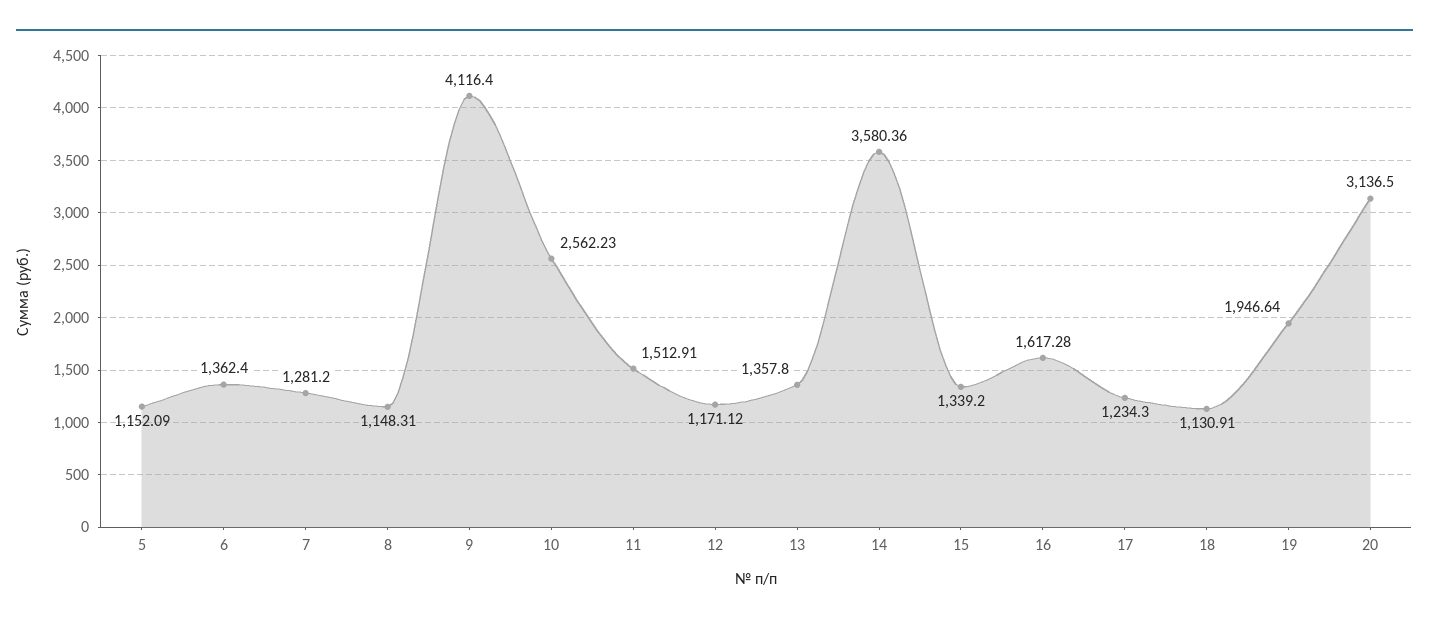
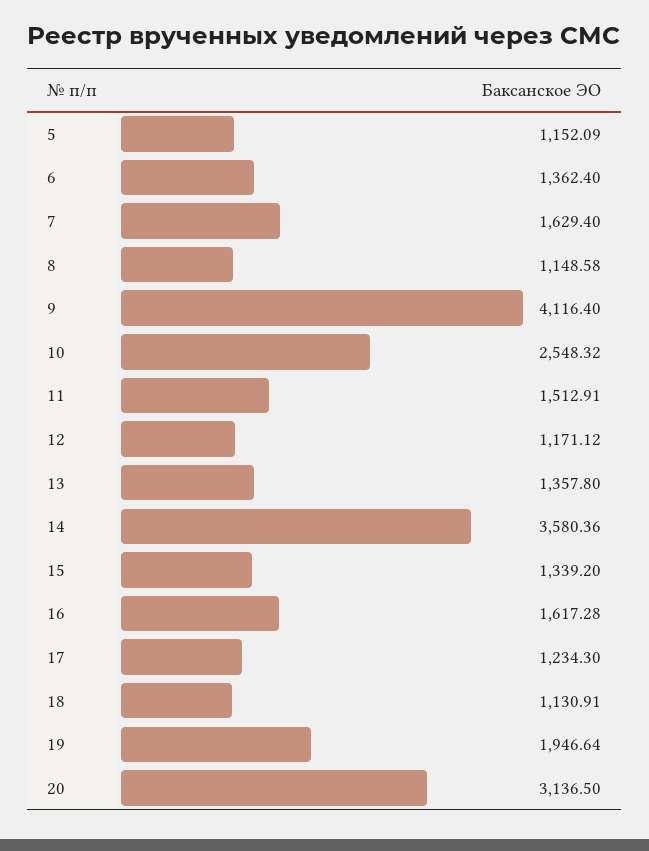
  {
    "5": 1152.09,
    "6": 1362.4,
-   "7": 1281.2,
+   "7": 1629.4,
-   "8": 1148.31,
+   "8": 1148.58,
    "9": 4116.4,
-   "10": 2562.23,
+   "10": 2548.32,
    "11": 1512.91,
    "12": 1171.12,
    "13": 1357.8,
    "14": 3580.36,
    "15": 1339.2,
    "16": 1617.28,
    "17": 1234.3,
    "18": 1130.91,
    "19": 1946.64,
    "20": 3136.5
  }

